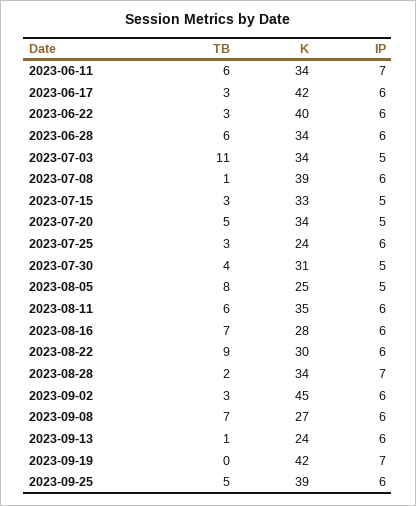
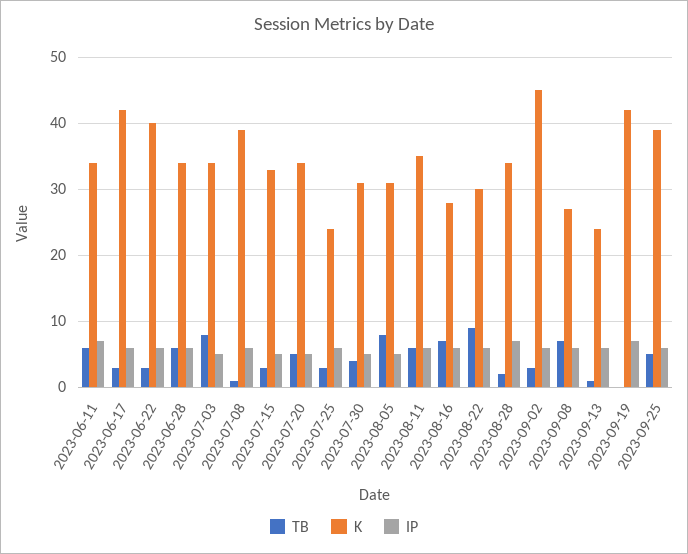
  {
    "TB": {
      "2023-06-11": 6,
      "2023-06-17": 3,
      "2023-06-22": 3,
      "2023-06-28": 6,
-     "2023-07-03": 11,
+     "2023-07-03": 8,
      "2023-07-08": 1,
      "2023-07-15": 3,
      "2023-07-20": 5,
      "2023-07-25": 3,
      "2023-07-30": 4,
      "2023-08-05": 8,
      "2023-08-11": 6,
      "2023-08-16": 7,
      "2023-08-22": 9,
      "2023-08-28": 2,
      "2023-09-02": 3,
      "2023-09-08": 7,
      "2023-09-13": 1,
      "2023-09-19": 0,
      "2023-09-25": 5
    },
    "K": {
      "2023-06-11": 34,
      "2023-06-17": 42,
      "2023-06-22": 40,
      "2023-06-28": 34,
      "2023-07-03": 34,
      "2023-07-08": 39,
      "2023-07-15": 33,
      "2023-07-20": 34,
      "2023-07-25": 24,
      "2023-07-30": 31,
-     "2023-08-05": 25,
+     "2023-08-05": 31,
      "2023-08-11": 35,
      "2023-08-16": 28,
      "2023-08-22": 30,
      "2023-08-28": 34,
      "2023-09-02": 45,
      "2023-09-08": 27,
      "2023-09-13": 24,
      "2023-09-19": 42,
      "2023-09-25": 39
    },
    "IP": {
      "2023-06-11": 7,
      "2023-06-17": 6,
      "2023-06-22": 6,
      "2023-06-28": 6,
      "2023-07-03": 5,
      "2023-07-08": 6,
      "2023-07-15": 5,
      "2023-07-20": 5,
      "2023-07-25": 6,
      "2023-07-30": 5,
      "2023-08-05": 5,
      "2023-08-11": 6,
      "2023-08-16": 6,
      "2023-08-22": 6,
      "2023-08-28": 7,
      "2023-09-02": 6,
      "2023-09-08": 6,
      "2023-09-13": 6,
      "2023-09-19": 7,
      "2023-09-25": 6
    }
  }

